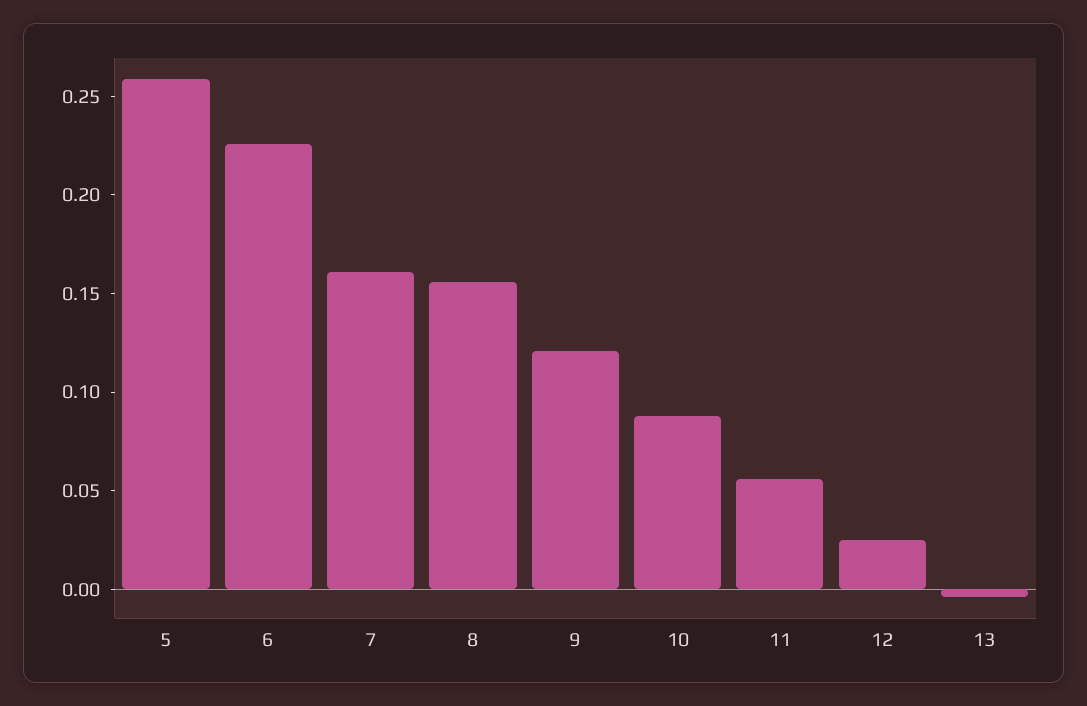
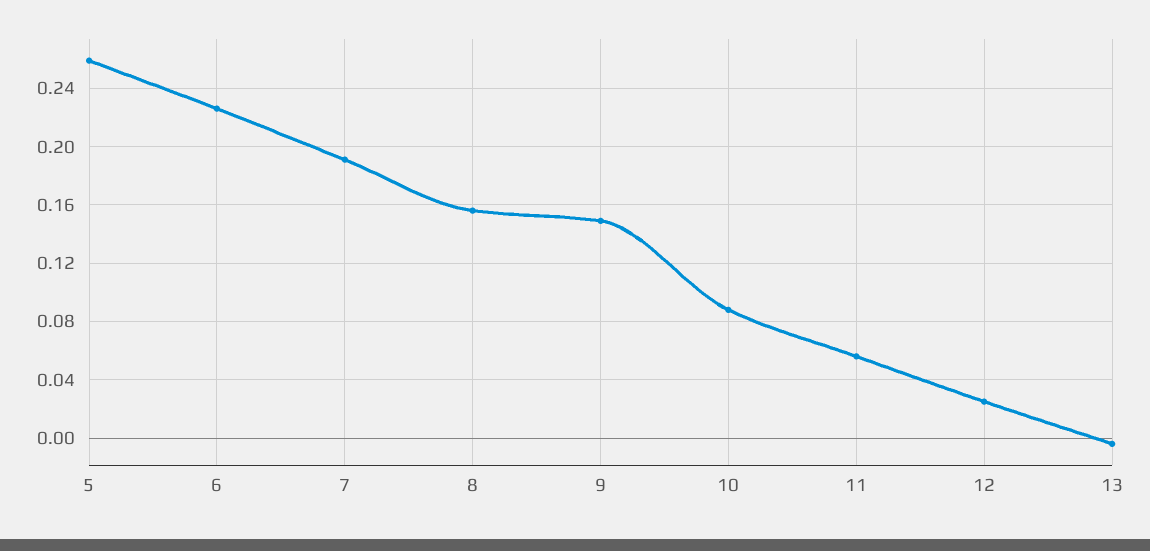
  {
    "5": 0.26,
    "6": 0.225,
-   "7": 0.16,
+   "7": 0.19,
    "8": 0.155,
-   "9": 0.12,
+   "9": 0.15,
    "10": 0.09,
    "11": 0.055,
    "12": 0.025,
    "13": -0.005
  }

